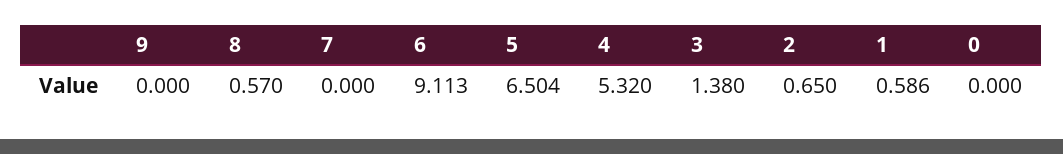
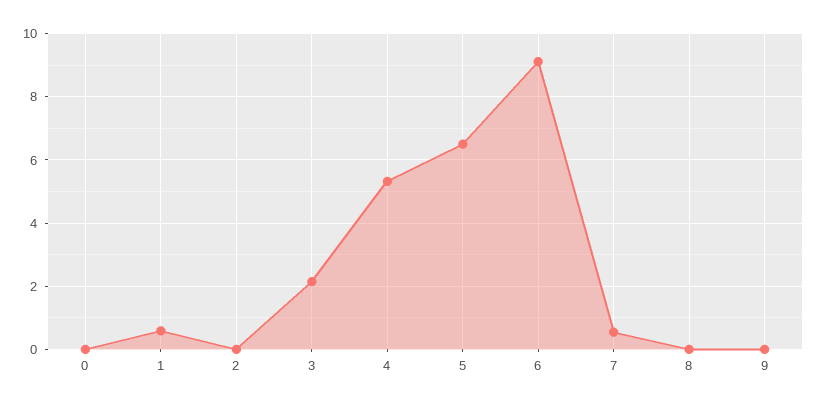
  {
    "9": 0,
-   "8": 0.57,
+   "8": 0,
-   "7": 0,
+   "7": 0.6,
    "6": 9.113,
    "5": 6.504,
    "4": 5.32,
-   "3": 1.38,
+   "3": 2.2,
-   "2": 0.65,
+   "2": 0,
    "1": 0.586,
    "0": 0
  }

